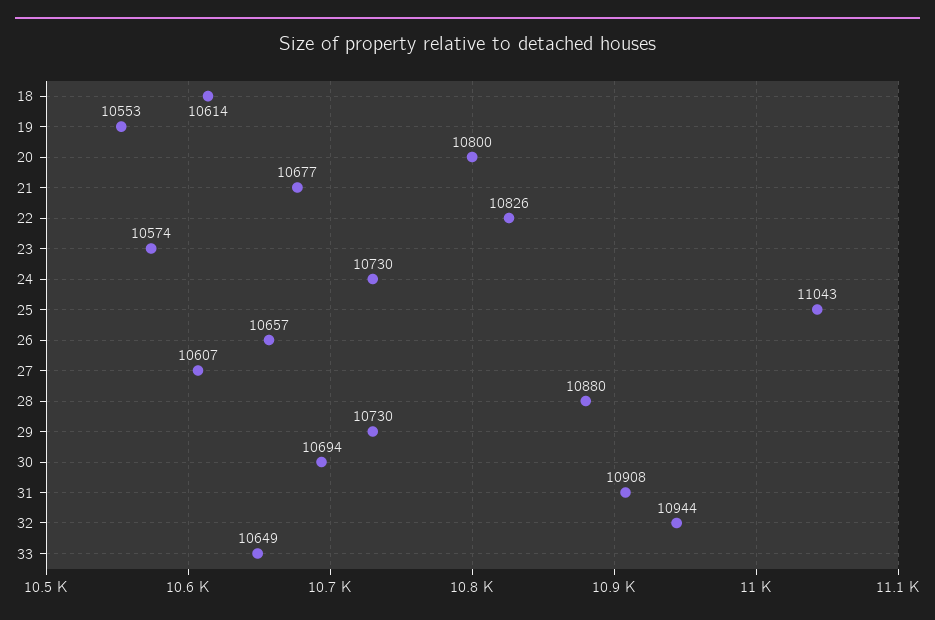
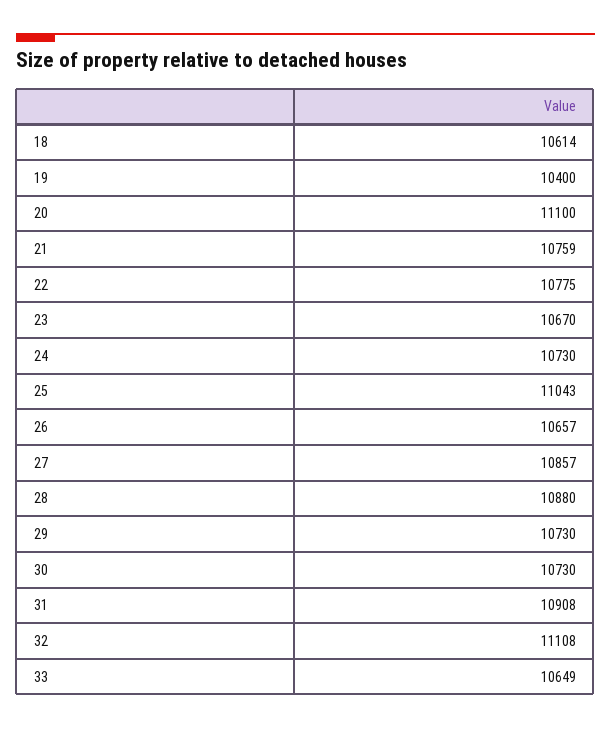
  {
    "18": 10614,
-   "19": 10553,
+   "19": 10400,
-   "20": 10800,
+   "20": 11100,
-   "21": 10677,
+   "21": 10759,
-   "22": 10826,
+   "22": 10775,
-   "23": 10574,
+   "23": 10670,
    "24": 10730,
    "25": 11043,
    "26": 10657,
-   "27": 10607,
+   "27": 10857,
    "28": 10880,
    "29": 10730,
-   "30": 10694,
+   "30": 10730,
    "31": 10908,
-   "32": 10944,
+   "32": 11108,
    "33": 10649
  }

